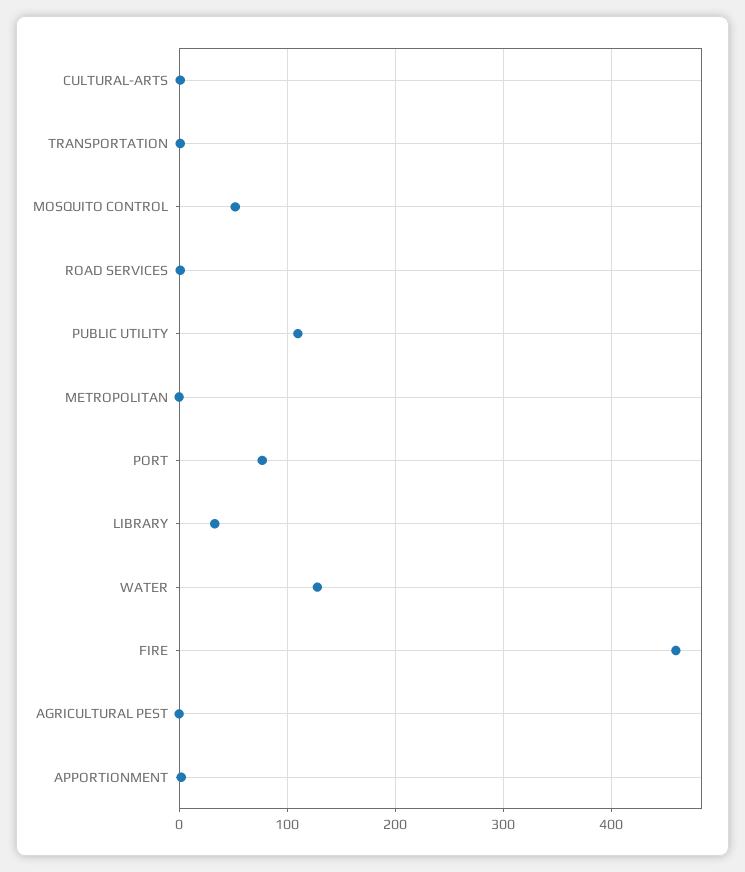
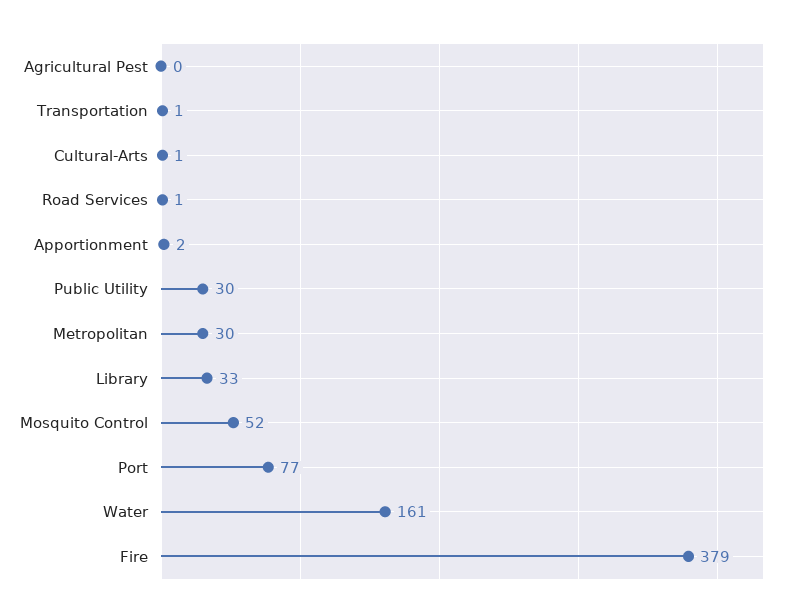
  {
    "CULTURAL-ARTS": 1,
    "TRANSPORTATION": 1,
    "MOSQUITO CONTROL": 52,
    "ROAD SERVICES": 1,
-   "PUBLIC UTILITY": 110,
+   "PUBLIC UTILITY": 30,
-   "METROPOLITAN": 0,
+   "METROPOLITAN": 30,
    "PORT": 77,
    "LIBRARY": 33,
-   "WATER": 130,
+   "WATER": 161,
-   "FIRE": 460,
+   "FIRE": 379,
    "AGRICULTURAL PEST": 0,
    "APPORTIONMENT": 2
  }

